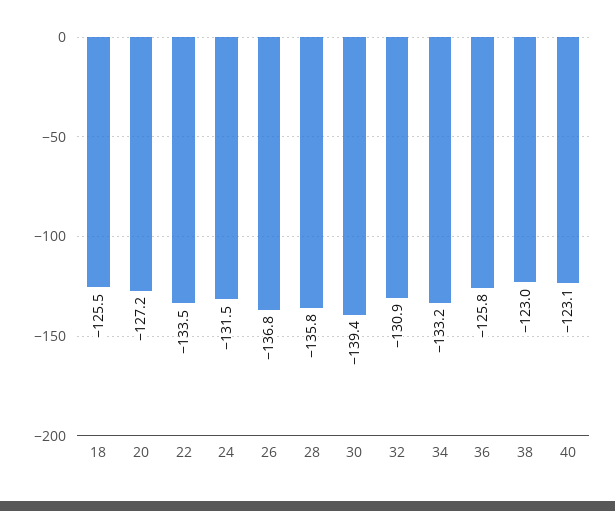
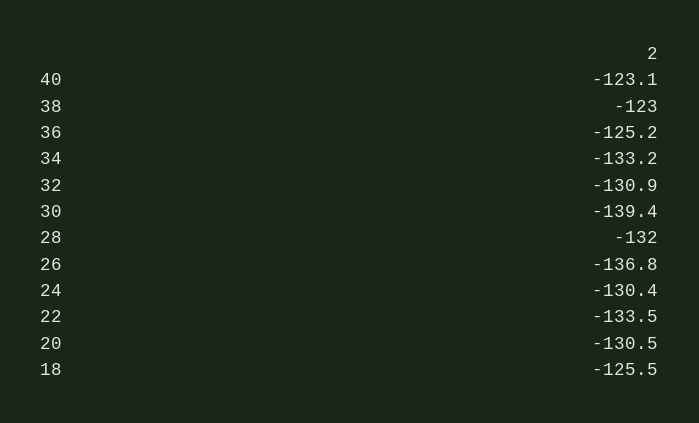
  {
    "18": -125.5,
-   "20": -127.2,
+   "20": -130.5,
    "22": -133.5,
-   "24": -131.5,
+   "24": -130.4,
    "26": -136.8,
-   "28": -135.8,
+   "28": -132,
    "30": -139.4,
    "32": -130.9,
    "34": -133.2,
-   "36": -125.8,
+   "36": -125.2,
    "38": -123,
    "40": -123.1
  }

